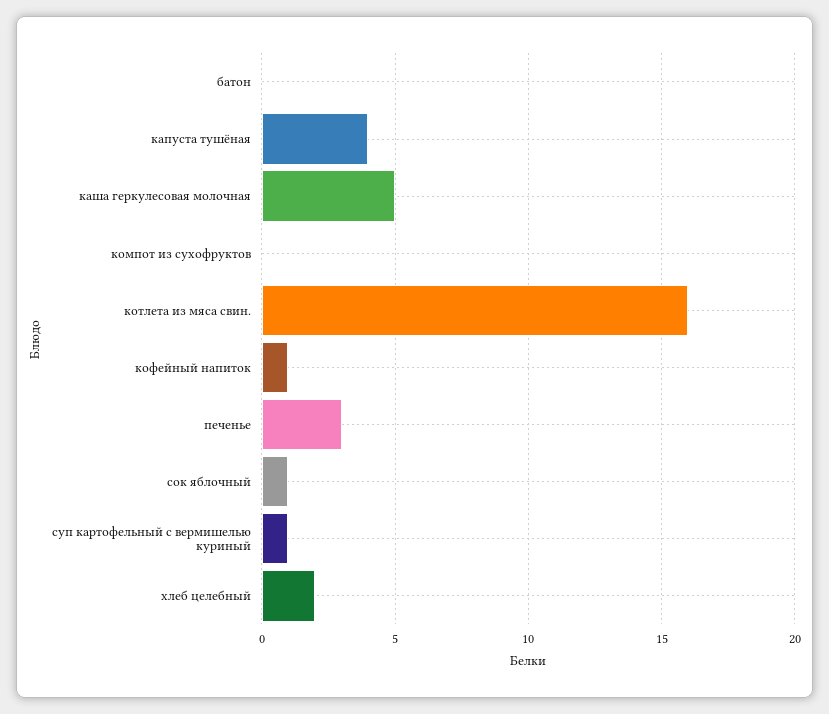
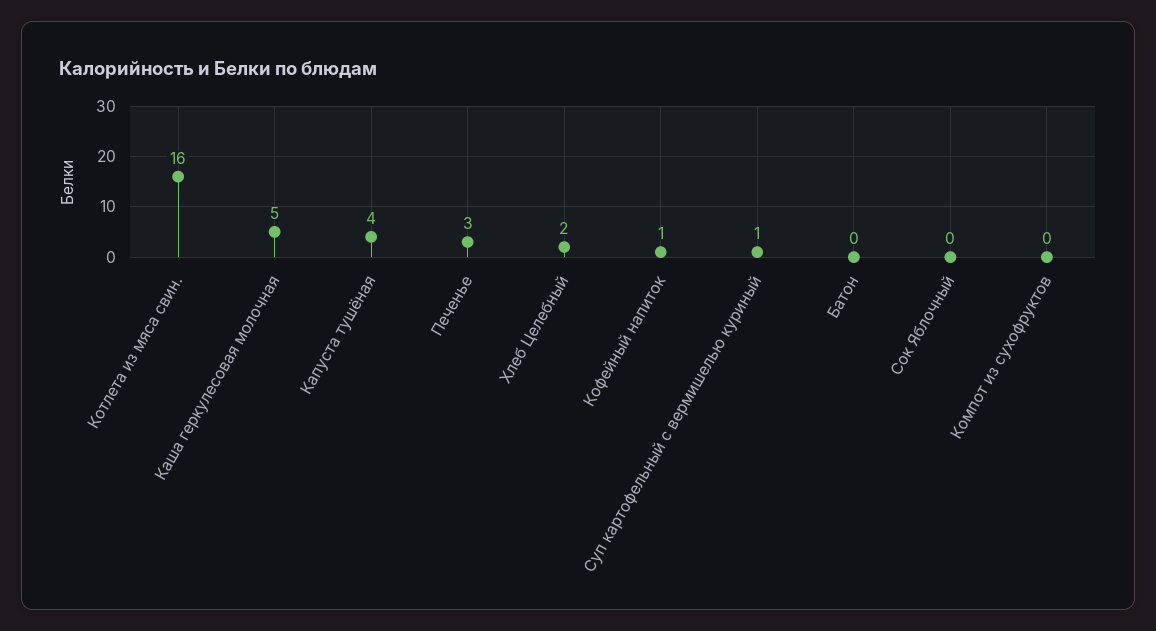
  {
    "батон": 0,
    "капуста тушёная": 4,
    "каша геркулесовая молочная": 5,
    "компот из сухофруктов": 0,
    "котлета из мяса свин.": 16,
    "кофейный напиток": 1,
    "печенье": 3,
-   "сок яблочный": 1,
+   "сок яблочный": 0,
    "суп картофельный с вермишелью куриный": 1,
    "хлеб целебный": 2
  }

